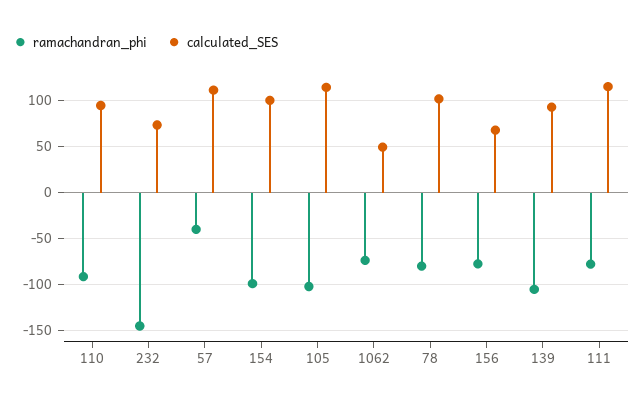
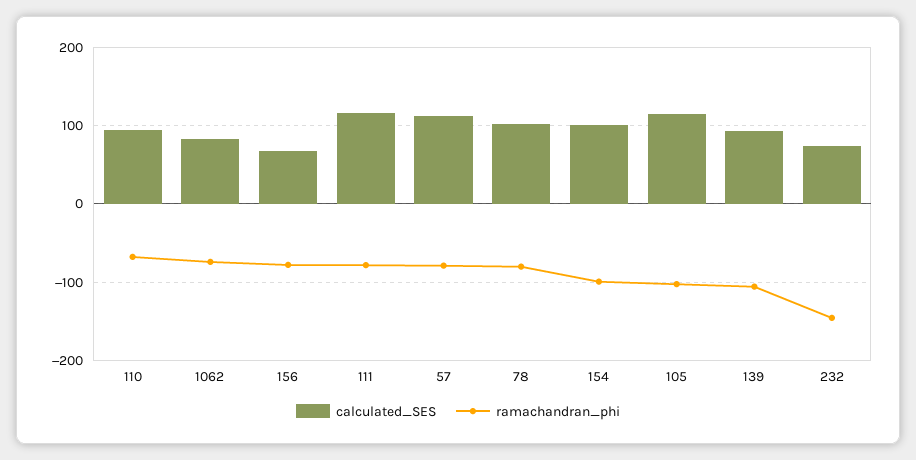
  {
    "ramachandran_phi": {
-     "110": -90,
+     "110": -70,
      "232": -150,
-     "57": -40,
+     "57": -80,
      "154": -100,
      "105": -100,
      "1062": -70,
      "78": -80,
      "156": -80,
      "139": -110,
      "111": -80
    },
    "calculated_SES": {
      "110": 90,
      "232": 70,
      "57": 110,
      "154": 100,
      "105": 110,
-     "1062": 50,
+     "1062": 80,
      "78": 100,
      "156": 70,
      "139": 90,
      "111": 120
    }
  }

